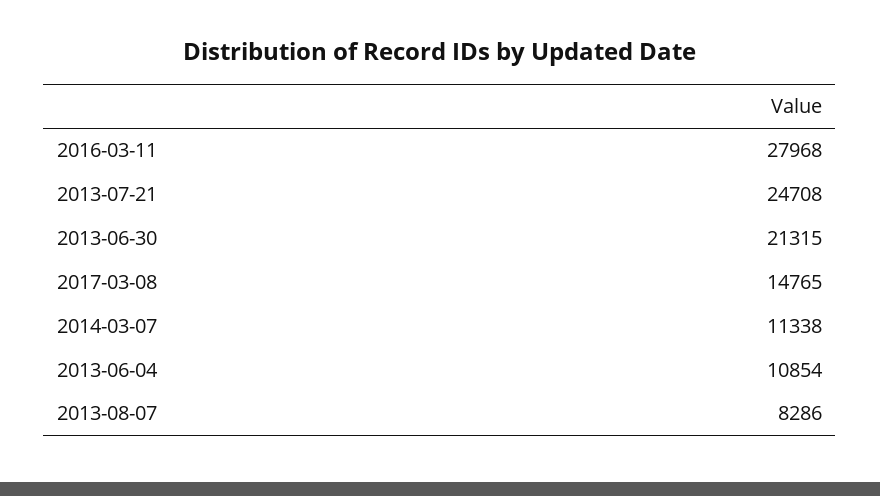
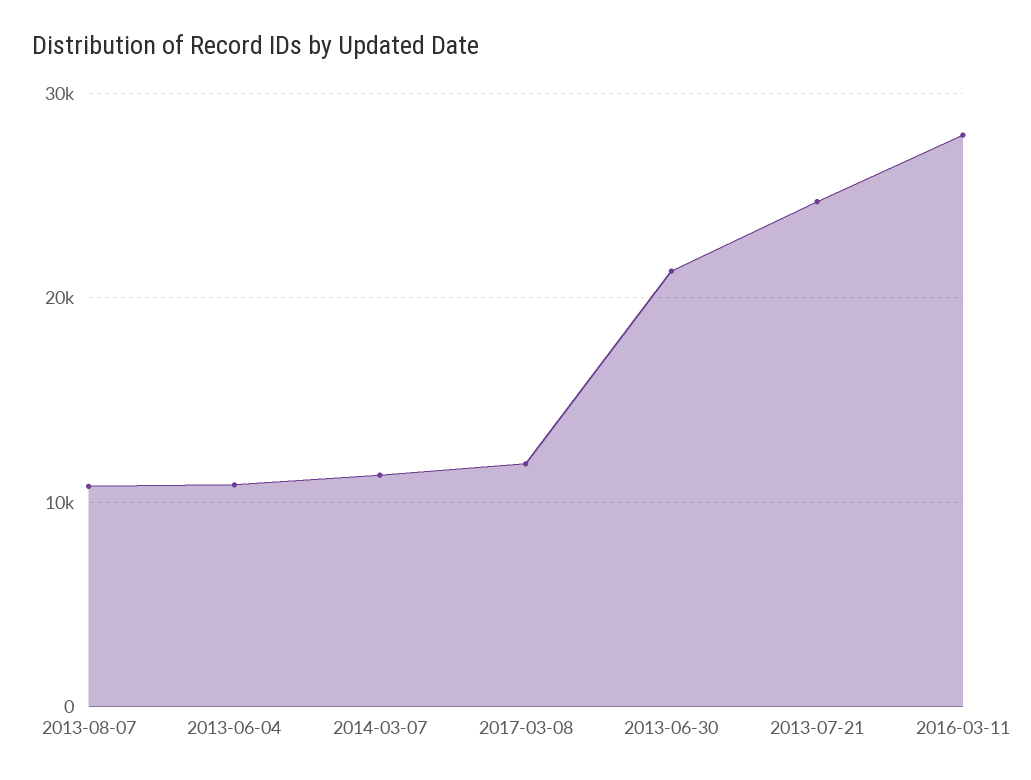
  {
    "2016-03-11": 27968,
    "2013-07-21": 24708,
    "2013-06-30": 21315,
-   "2017-03-08": 14765,
+   "2017-03-08": 12000,
    "2014-03-07": 11338,
    "2013-06-04": 10854,
-   "2013-08-07": 8286
+   "2013-08-07": 11000
  }

